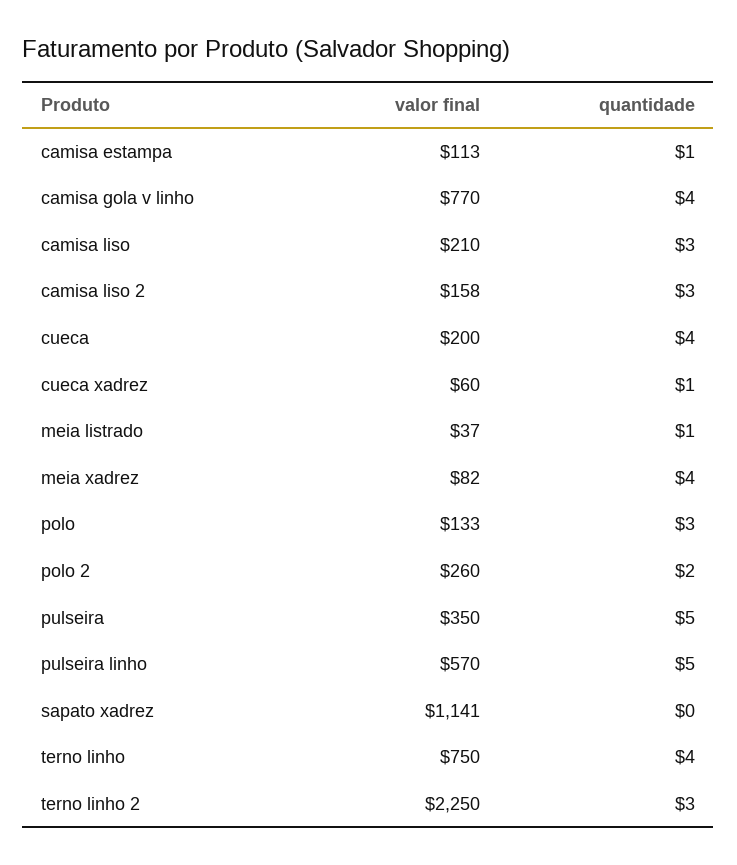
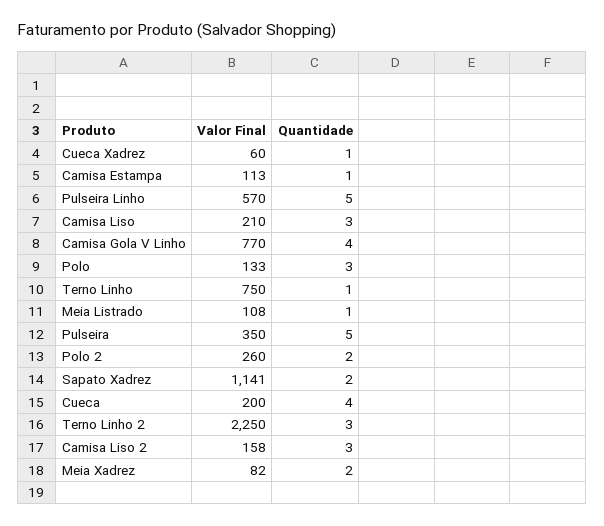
  {
    "valor final": {
      "camisa estampa": 113,
      "camisa gola v linho": 770,
      "camisa liso": 210,
      "camisa liso 2": 158,
      "cueca": 200,
      "cueca xadrez": 60,
-     "meia listrado": 37,
+     "meia listrado": 108,
      "meia xadrez": 82,
      "polo": 133,
      "polo 2": 260,
      "pulseira": 350,
      "pulseira linho": 570,
      "sapato xadrez": 1141,
      "terno linho": 750,
      "terno linho 2": 2250
    },
    "quantidade": {
      "camisa estampa": 1,
      "camisa gola v linho": 4,
      "camisa liso": 3,
      "camisa liso 2": 3,
      "cueca": 4,
      "cueca xadrez": 1,
      "meia listrado": 1,
-     "meia xadrez": 4,
+     "meia xadrez": 2,
      "polo": 3,
      "polo 2": 2,
      "pulseira": 5,
      "pulseira linho": 5,
-     "sapato xadrez": 0,
+     "sapato xadrez": 2,
-     "terno linho": 4,
+     "terno linho": 1,
      "terno linho 2": 3
    }
  }

